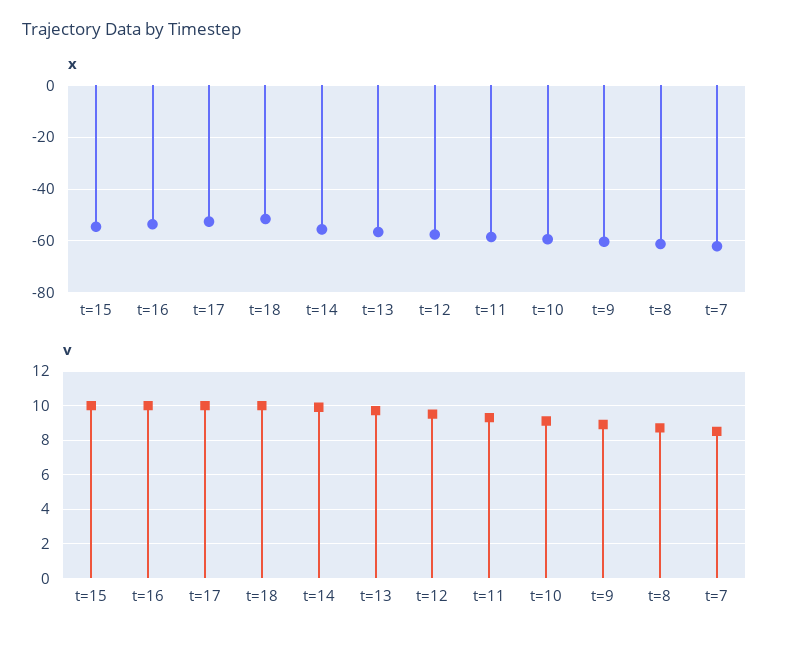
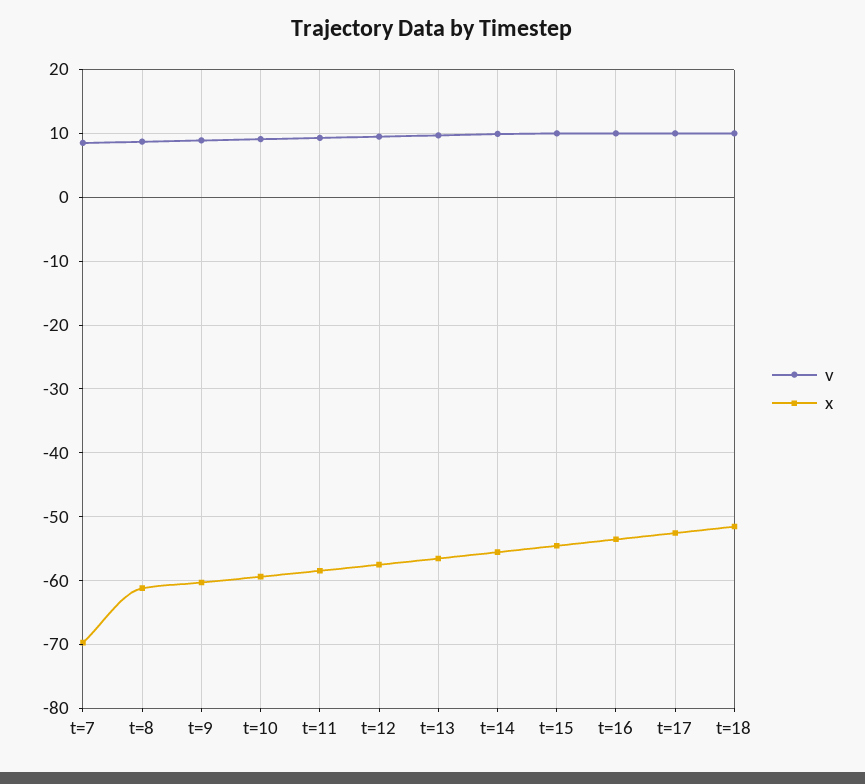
  {
    "x": {
      "t=15": -55,
      "t=16": -54,
      "t=17": -53,
      "t=18": -52,
      "t=14": -56,
      "t=13": -57,
      "t=12": -58,
      "t=11": -58,
      "t=10": -59,
      "t=9": -60,
      "t=8": -61,
-     "t=7": -62.5
+     "t=7": -70
    },
    "v": {
      "t=15": 10,
      "t=16": 10,
      "t=17": 10,
      "t=18": 10,
      "t=14": 10,
      "t=13": 9.5,
      "t=12": 9.5,
      "t=11": 9.5,
      "t=10": 9,
      "t=9": 9,
      "t=8": 8.5,
      "t=7": 8.5
    }
  }

